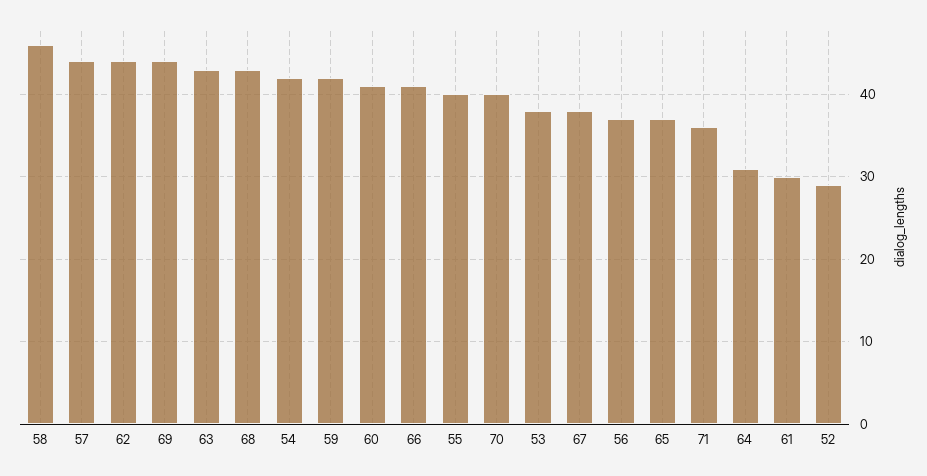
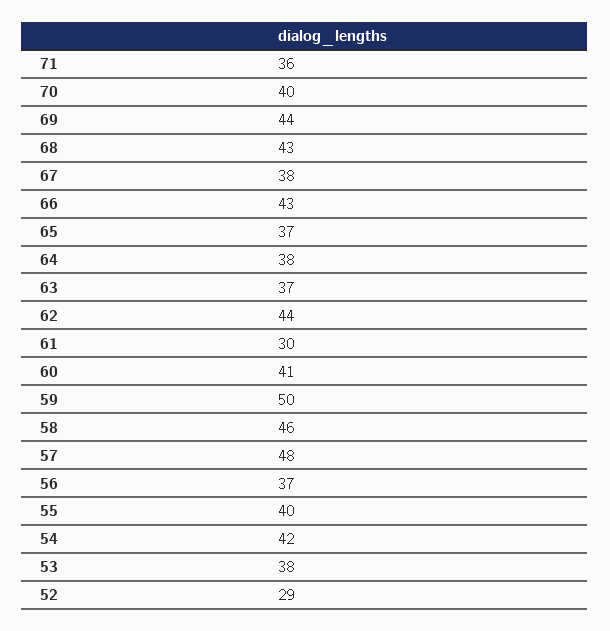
  {
    "58": 46,
-   "57": 44,
+   "57": 48,
    "62": 44,
    "69": 44,
-   "63": 43,
+   "63": 37,
    "68": 43,
    "54": 42,
-   "59": 42,
+   "59": 50,
    "60": 41,
-   "66": 41,
+   "66": 43,
    "55": 40,
    "70": 40,
    "53": 38,
    "67": 38,
    "56": 37,
    "65": 37,
    "71": 36,
-   "64": 31,
+   "64": 38,
    "61": 30,
    "52": 29
  }

